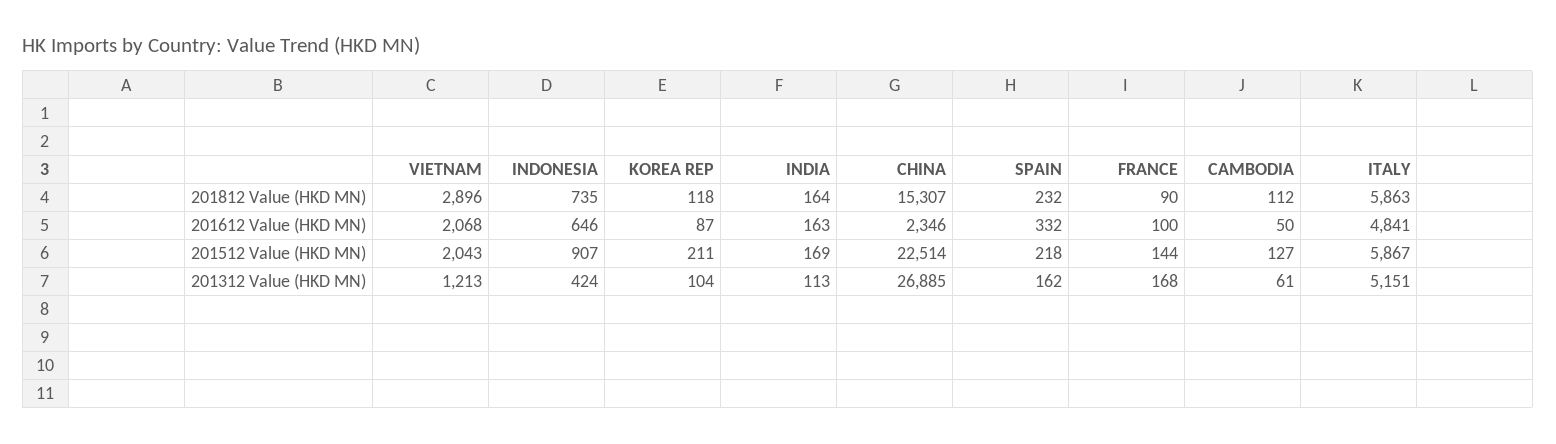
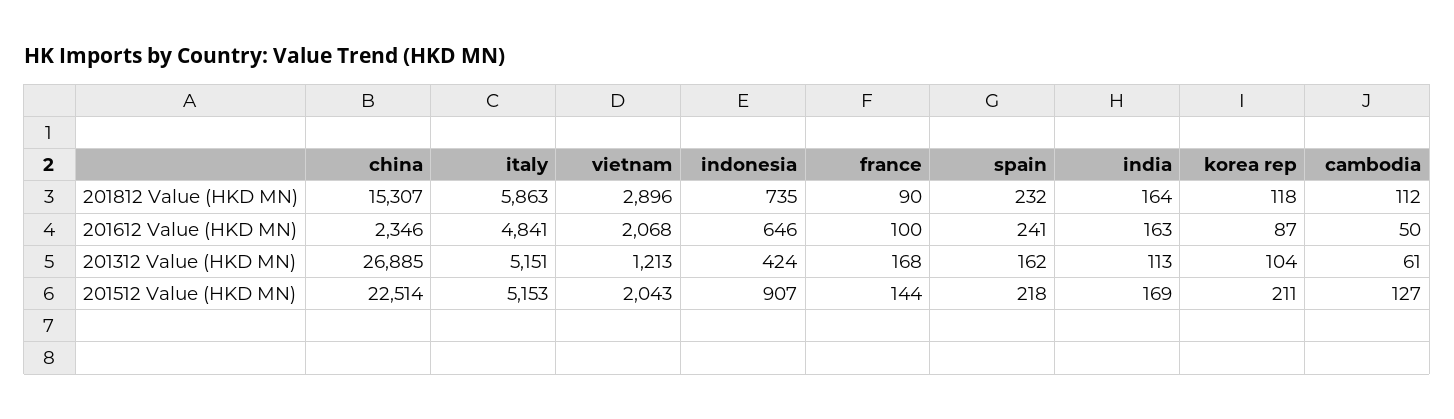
  {
    "VIETNAM": {
      "201812 Value (HKD MN)": 2896,
      "201612 Value (HKD MN)": 2068,
      "201512 Value (HKD MN)": 2043,
      "201312 Value (HKD MN)": 1213
    },
    "INDONESIA": {
      "201812 Value (HKD MN)": 735,
      "201612 Value (HKD MN)": 646,
      "201512 Value (HKD MN)": 907,
      "201312 Value (HKD MN)": 424
    },
    "KOREA REP": {
      "201812 Value (HKD MN)": 118,
      "201612 Value (HKD MN)": 87,
      "201512 Value (HKD MN)": 211,
      "201312 Value (HKD MN)": 104
    },
    "INDIA": {
      "201812 Value (HKD MN)": 164,
      "201612 Value (HKD MN)": 163,
      "201512 Value (HKD MN)": 169,
      "201312 Value (HKD MN)": 113
    },
    "CHINA": {
      "201812 Value (HKD MN)": 15307,
      "201612 Value (HKD MN)": 2346,
      "201512 Value (HKD MN)": 22514,
      "201312 Value (HKD MN)": 26885
    },
    "SPAIN": {
      "201812 Value (HKD MN)": 232,
-     "201612 Value (HKD MN)": 332,
+     "201612 Value (HKD MN)": 241,
      "201512 Value (HKD MN)": 218,
      "201312 Value (HKD MN)": 162
    },
    "FRANCE": {
      "201812 Value (HKD MN)": 90,
      "201612 Value (HKD MN)": 100,
      "201512 Value (HKD MN)": 144,
      "201312 Value (HKD MN)": 168
    },
    "CAMBODIA": {
      "201812 Value (HKD MN)": 112,
      "201612 Value (HKD MN)": 50,
      "201512 Value (HKD MN)": 127,
      "201312 Value (HKD MN)": 61
    },
    "ITALY": {
      "201812 Value (HKD MN)": 5863,
      "201612 Value (HKD MN)": 4841,
-     "201512 Value (HKD MN)": 5867,
+     "201512 Value (HKD MN)": 5153,
      "201312 Value (HKD MN)": 5151
    }
  }

